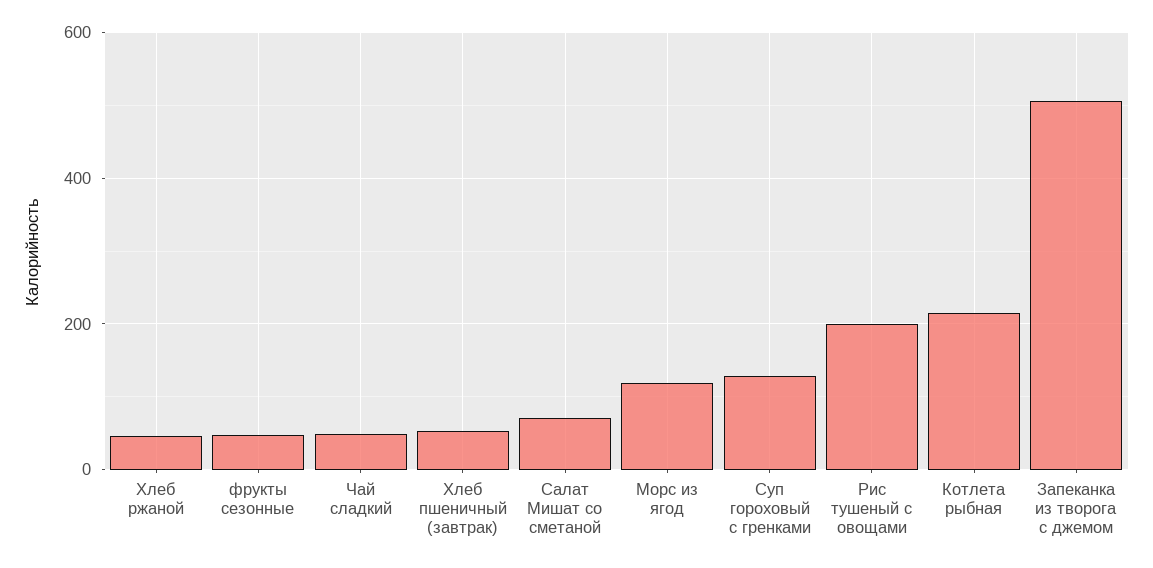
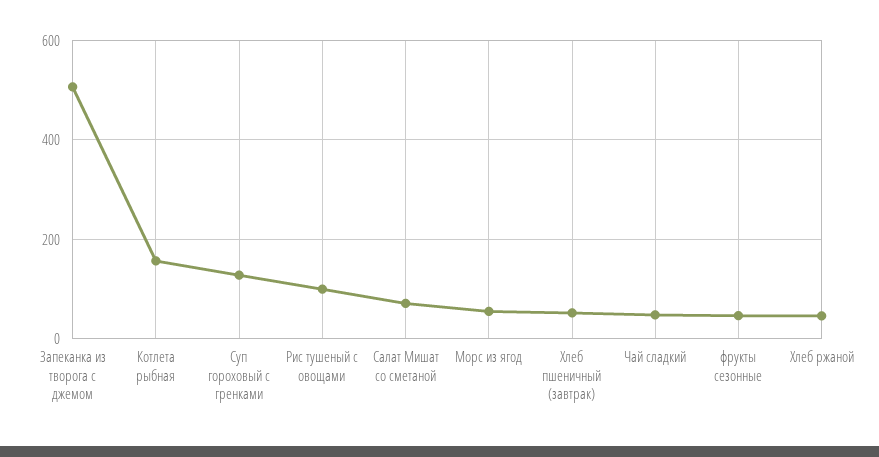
  {
    "Хлеб ржаной": 40,
    "фрукты сезонные": 40,
    "Чай сладкий": 40,
    "Хлеб пшеничный (завтрак)": 60,
    "Салат Мишат со сметаной": 80,
-   "Морс из ягод": 120,
+   "Морс из ягод": 60,
    "Суп гороховый с гренками": 120,
-   "Рис тушеный с овощами": 200,
+   "Рис тушеный с овощами": 100,
-   "Котлета рыбная": 220,
+   "Котлета рыбная": 160,
    "Запеканка из творога с джемом": 500
  }

